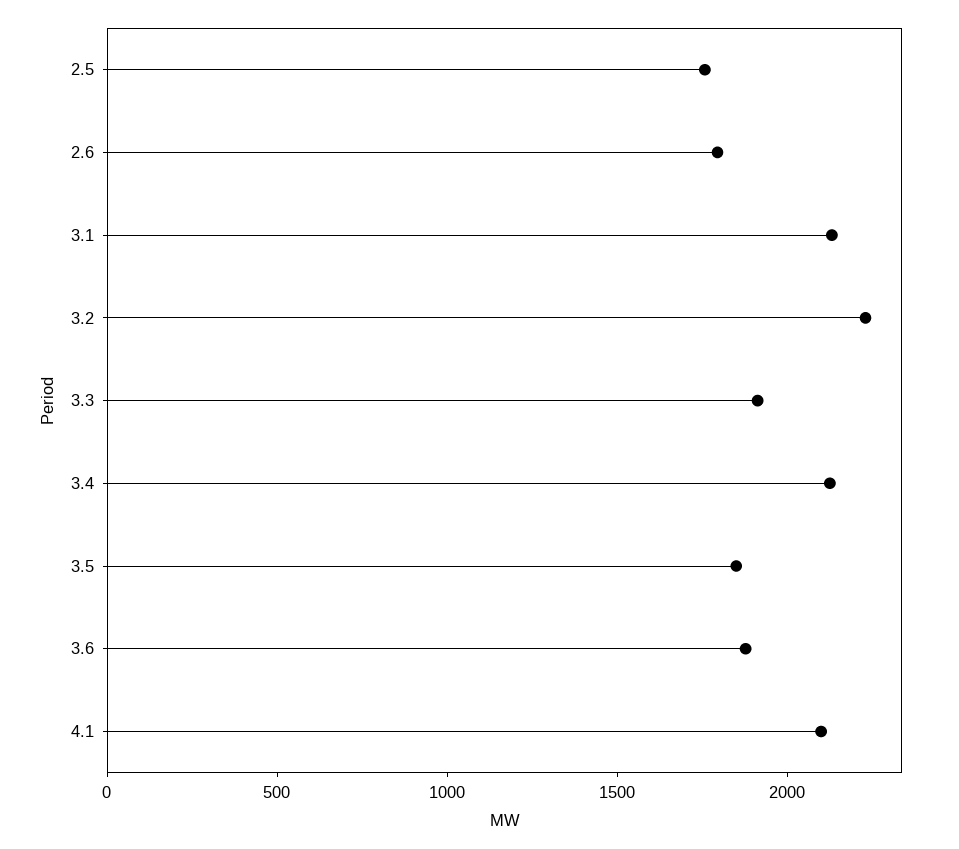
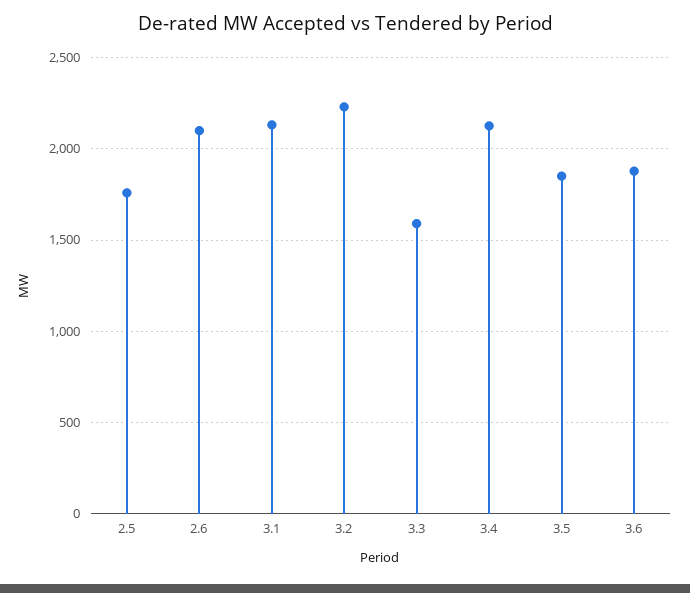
  {
    "2.5": 1750,
-   "2.6": 1800,
+   "2.6": 2100,
    "3.1": 2150,
    "3.2": 2250,
-   "3.3": 1900,
+   "3.3": 1600,
    "3.4": 2150,
    "3.5": 1850,
-   "3.6": 1900,
+   "3.6": 1900
-   "4.1": 2100
  }

